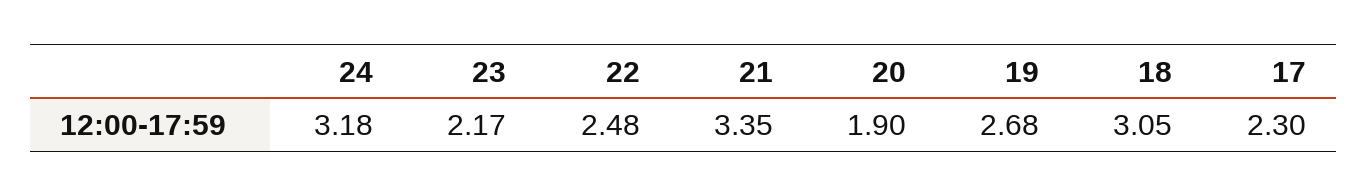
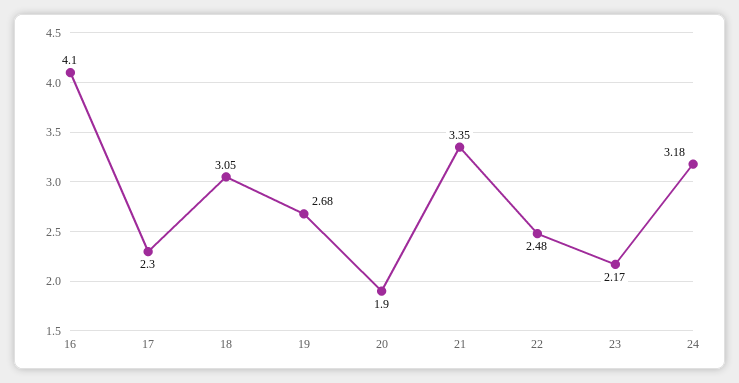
  {
    "24": 3.18,
    "23": 2.17,
    "22": 2.48,
    "21": 3.35,
    "20": 1.9,
    "19": 2.68,
    "18": 3.05,
-   "17": 2.3
+   "17": 2.3,
+   "16": 4.1
  }

